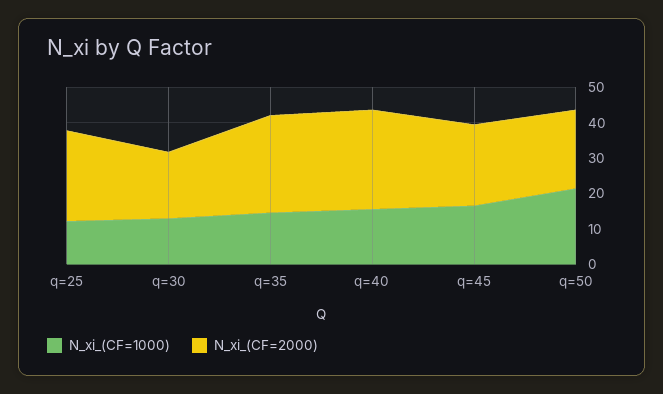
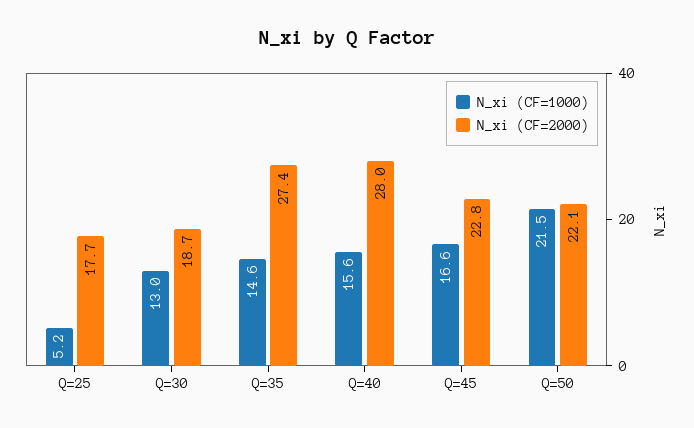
  {
    "N_xi_(CF=1000)": {
-     "q=25": 12.5,
+     "q=25": 5.2,
      "q=30": 13,
      "q=35": 14.6,
      "q=40": 15.6,
      "q=45": 16.6,
      "q=50": 21.5
    },
    "N_xi_(CF=2000)": {
-     "q=25": 25,
+     "q=25": 17.7,
      "q=30": 18.7,
      "q=35": 27.4,
      "q=40": 28,
      "q=45": 22.8,
      "q=50": 22.1
    }
  }

